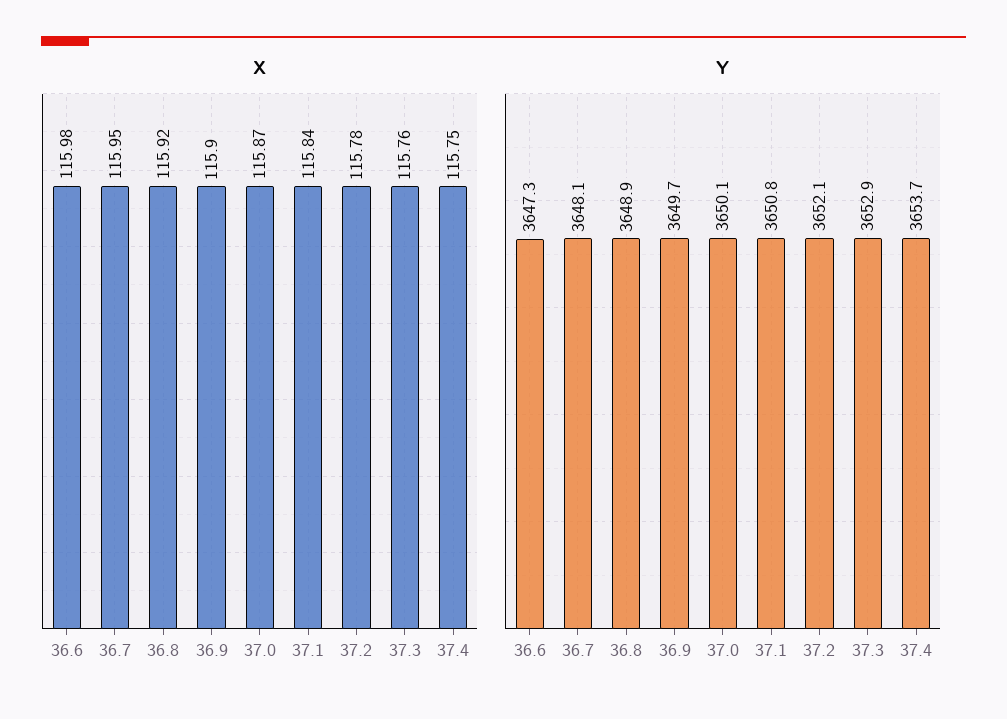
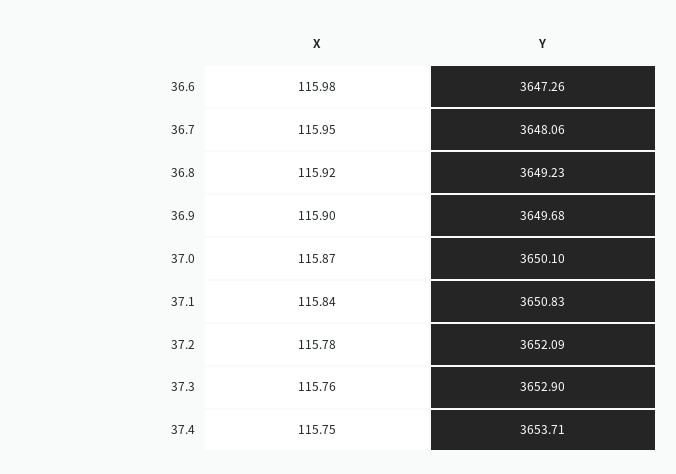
  {
    "X": {
      "36.6": 115.98,
      "36.7": 115.95,
      "36.8": 115.92,
      "36.9": 115.9,
      "37.0": 115.87,
      "37.1": 115.84,
      "37.2": 115.78,
      "37.3": 115.76,
      "37.4": 115.75
    },
    "Y": {
      "36.6": 3647.26,
      "36.7": 3648.06,
-     "36.8": 3648.9,
+     "36.8": 3649.23,
      "36.9": 3649.68,
      "37.0": 3650.1,
      "37.1": 3650.83,
      "37.2": 3652.09,
      "37.3": 3652.9,
      "37.4": 3653.71
    }
  }

